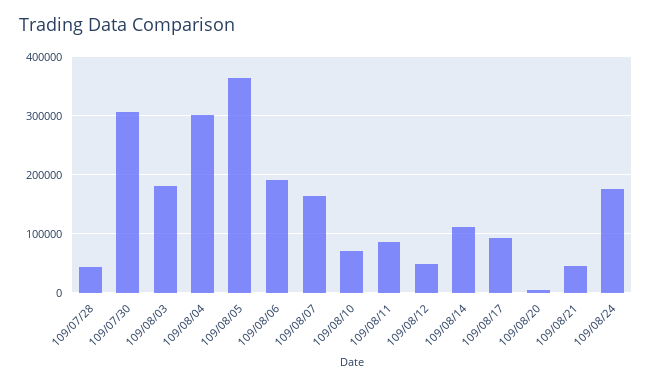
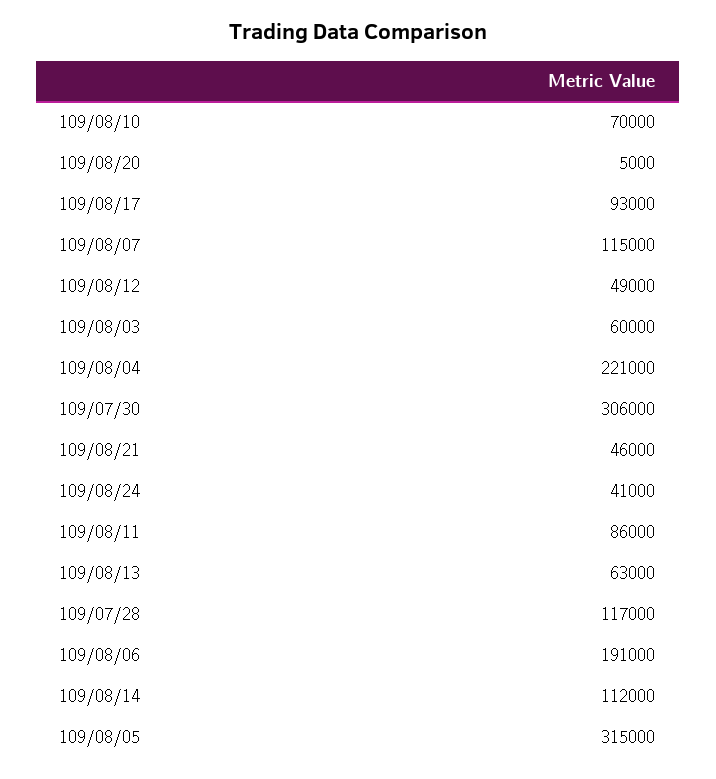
  {
-   "109/07/28": 40000,
+   "109/07/28": 117000,
    "109/07/30": 306000,
-   "109/08/03": 180000,
+   "109/08/03": 60000,
-   "109/08/04": 300000,
+   "109/08/04": 221000,
-   "109/08/05": 360000,
+   "109/08/05": 315000,
    "109/08/06": 191000,
-   "109/08/07": 160000,
+   "109/08/07": 115000,
    "109/08/10": 70000,
    "109/08/11": 86000,
    "109/08/12": 49000,
    "109/08/14": 112000,
    "109/08/17": 93000,
    "109/08/20": 5000,
    "109/08/21": 46000,
-   "109/08/24": 180000
+   "109/08/24": 41000,
+   "109/08/13": 63000
  }

